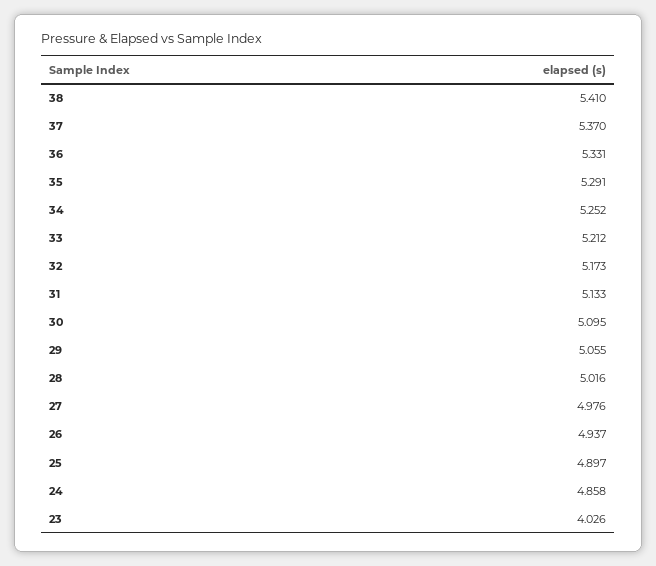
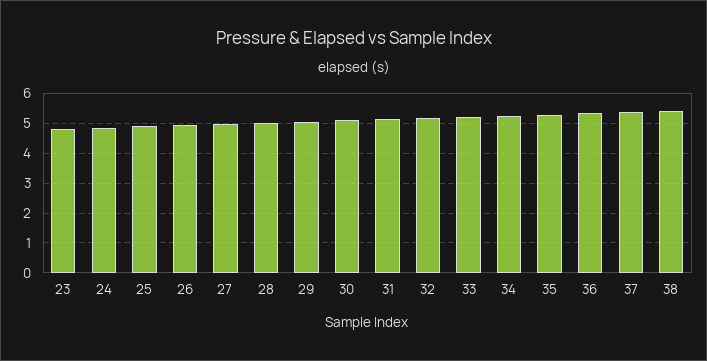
  {
    "38": 5.41,
    "37": 5.37,
    "36": 5.331,
    "35": 5.291,
    "34": 5.252,
    "33": 5.212,
    "32": 5.173,
    "31": 5.133,
    "30": 5.095,
    "29": 5.055,
    "28": 5.016,
    "27": 4.976,
    "26": 4.937,
    "25": 4.897,
    "24": 4.858,
-   "23": 4.026
+   "23": 4.75
  }

